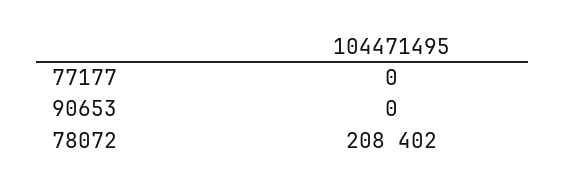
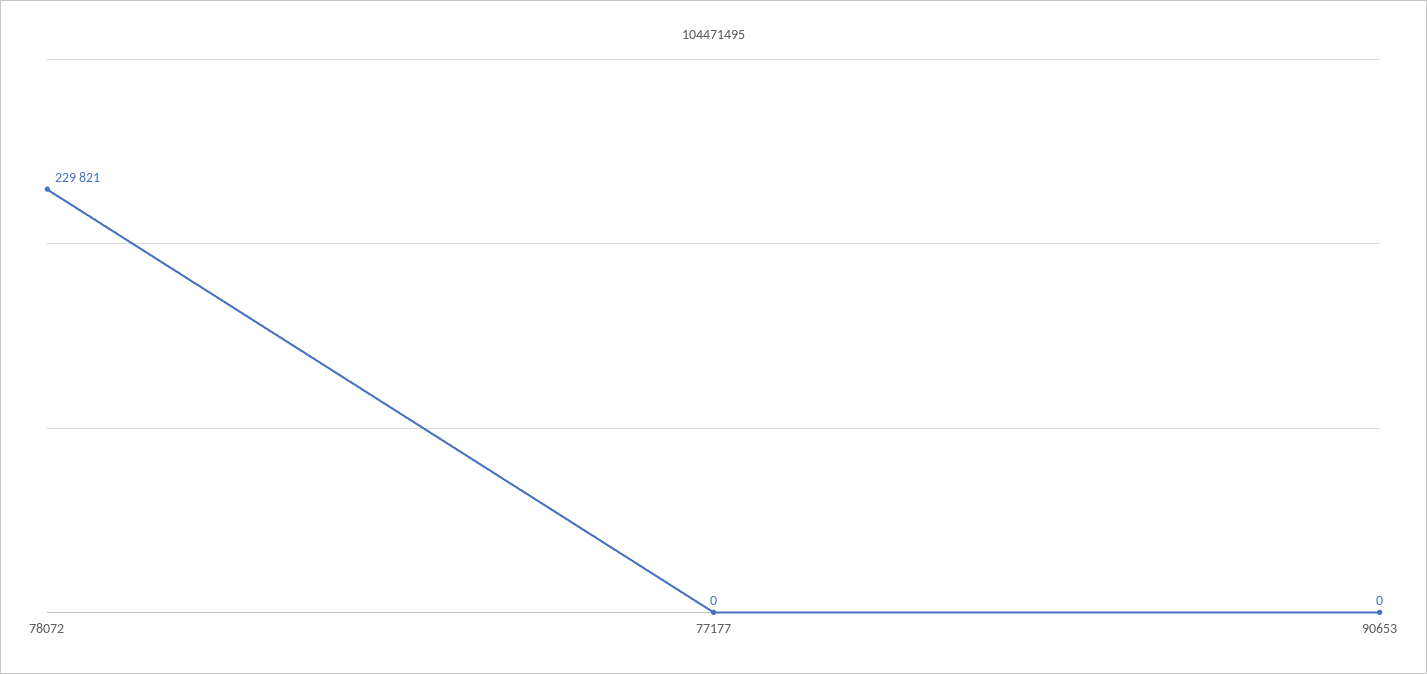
  {
    "77177": 0,
    "90653": 0,
-   "78072": 208402
+   "78072": 229821
  }

